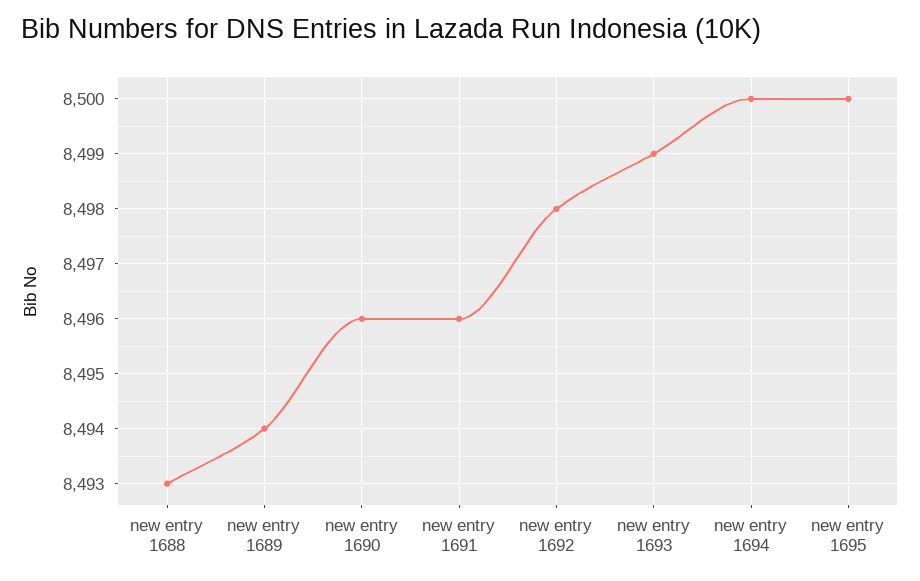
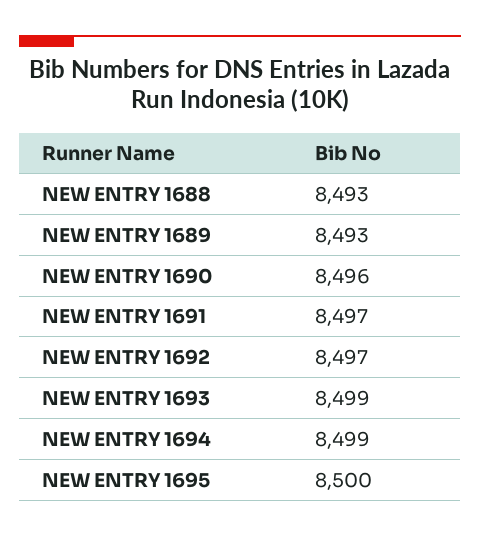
  {
    "new entry 1688": 8493,
-   "new entry 1689": 8494,
+   "new entry 1689": 8493,
    "new entry 1690": 8496,
-   "new entry 1691": 8496,
+   "new entry 1691": 8497,
-   "new entry 1692": 8498,
+   "new entry 1692": 8497,
    "new entry 1693": 8499,
-   "new entry 1694": 8500,
+   "new entry 1694": 8499,
    "new entry 1695": 8500
  }

